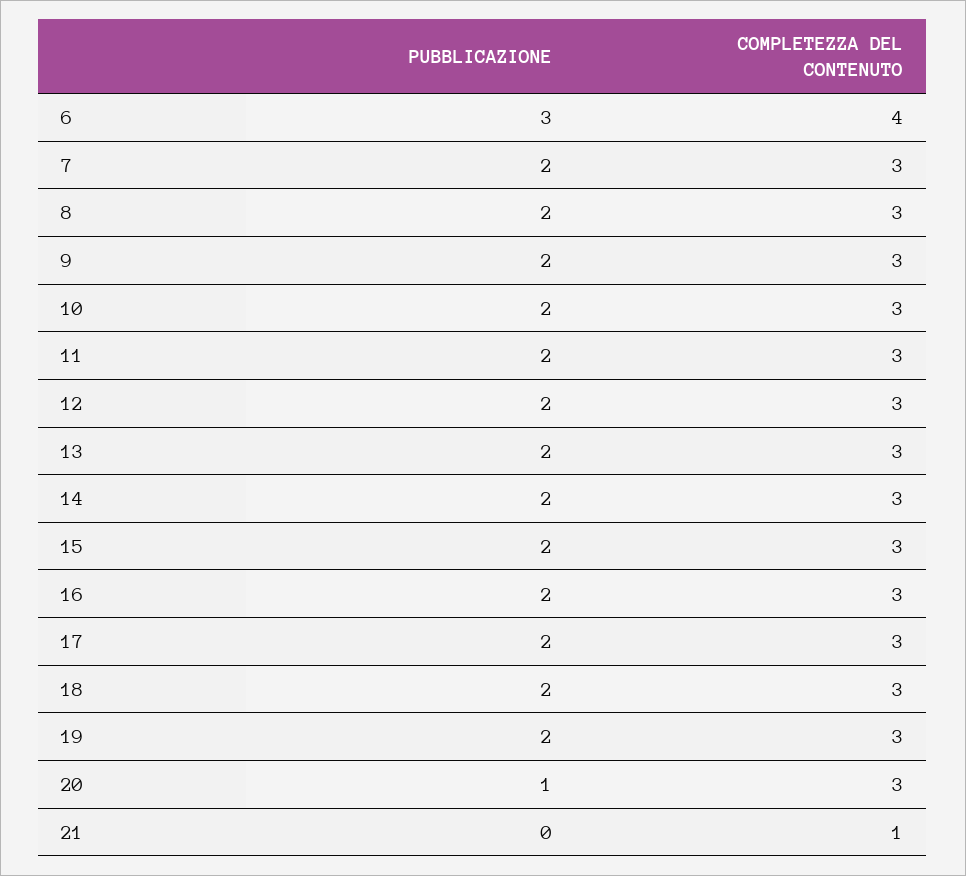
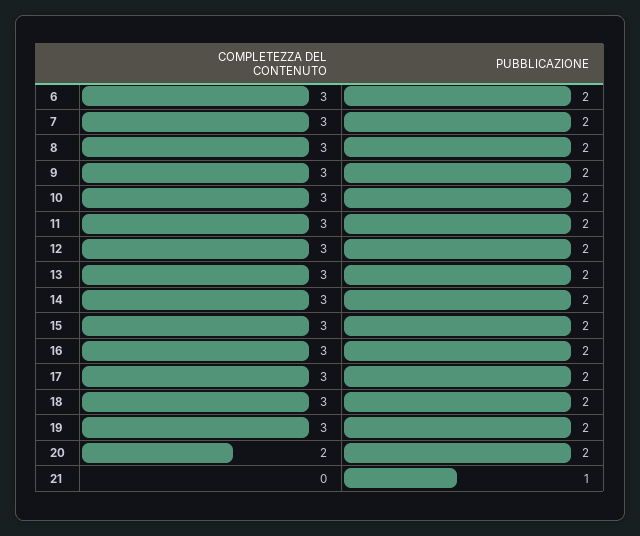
  {
    "PUBBLICAZIONE": {
-     "6": 3,
+     "6": 2,
      "7": 2,
      "8": 2,
      "9": 2,
      "10": 2,
      "11": 2,
      "12": 2,
      "13": 2,
      "14": 2,
      "15": 2,
      "16": 2,
      "17": 2,
      "18": 2,
      "19": 2,
-     "20": 1,
+     "20": 2,
-     "21": 0
+     "21": 1
    },
    "COMPLETEZZA DEL CONTENUTO": {
-     "6": 4,
+     "6": 3,
      "7": 3,
      "8": 3,
      "9": 3,
      "10": 3,
      "11": 3,
      "12": 3,
      "13": 3,
      "14": 3,
      "15": 3,
      "16": 3,
      "17": 3,
      "18": 3,
      "19": 3,
-     "20": 3,
+     "20": 2,
-     "21": 1
+     "21": 0
    }
  }

